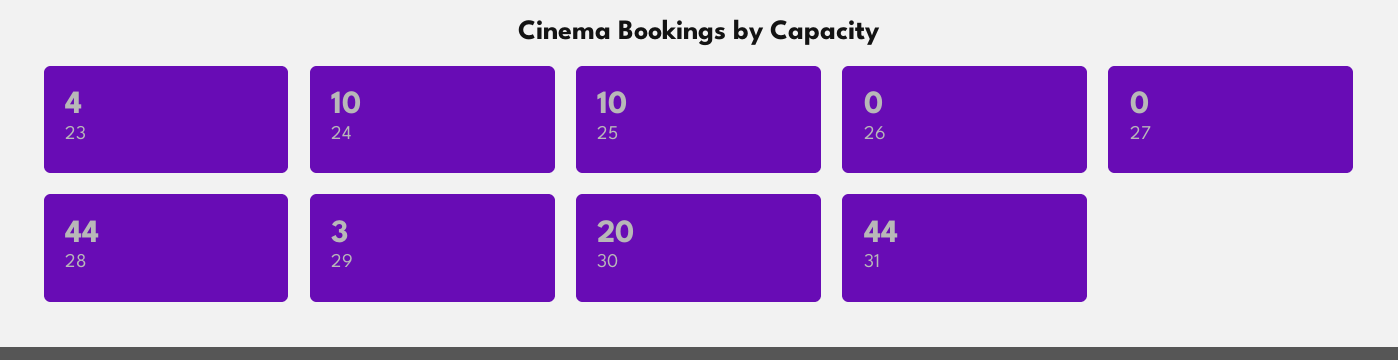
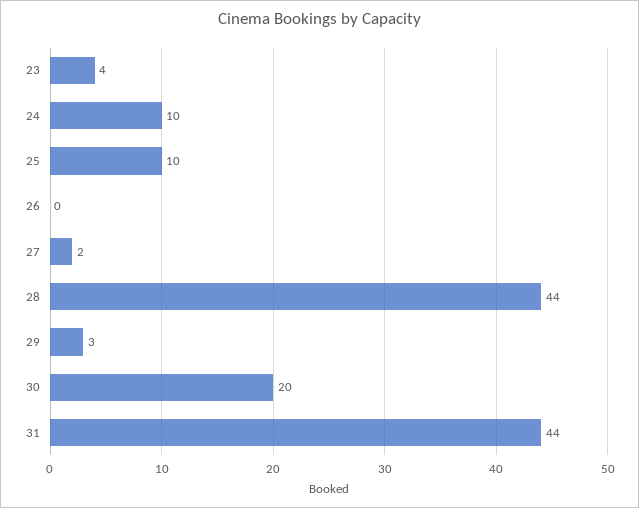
  {
    "23": 4,
    "24": 10,
    "25": 10,
    "26": 0,
-   "27": 0,
+   "27": 2,
    "28": 44,
    "29": 3,
    "30": 20,
    "31": 44
  }

